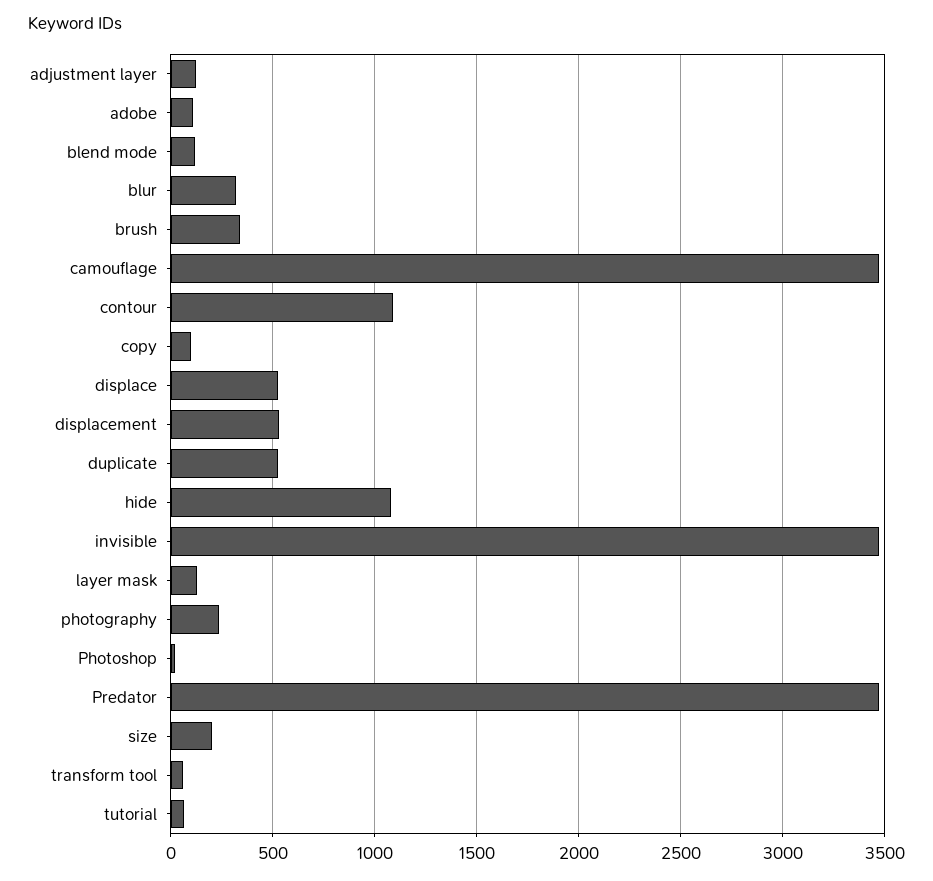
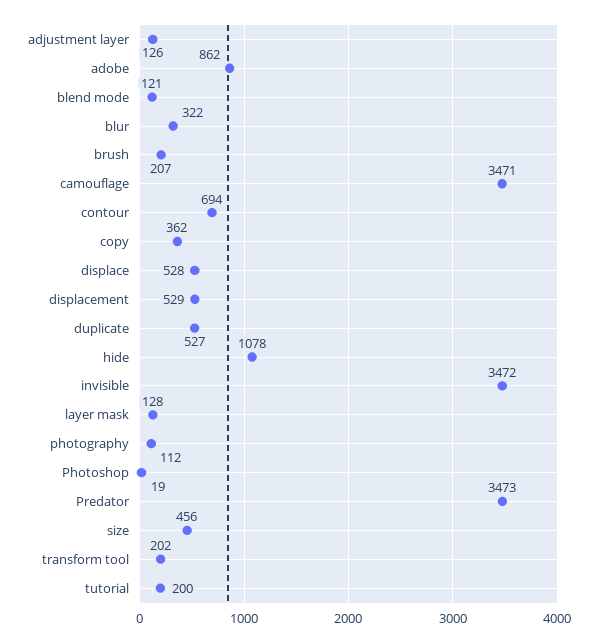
  {
    "adjustment layer": 126,
-   "adobe": 100,
+   "adobe": 862,
    "blend mode": 121,
    "blur": 322,
-   "brush": 350,
+   "brush": 207,
    "camouflage": 3471,
-   "contour": 1100,
+   "contour": 694,
-   "copy": 100,
+   "copy": 362,
    "displace": 528,
    "displacement": 529,
    "duplicate": 527,
    "hide": 1078,
    "invisible": 3472,
    "layer mask": 128,
-   "photography": 250,
+   "photography": 112,
    "Photoshop": 19,
    "Predator": 3473,
-   "size": 200,
+   "size": 456,
-   "transform tool": 50,
+   "transform tool": 202,
-   "tutorial": 50
+   "tutorial": 200
  }

